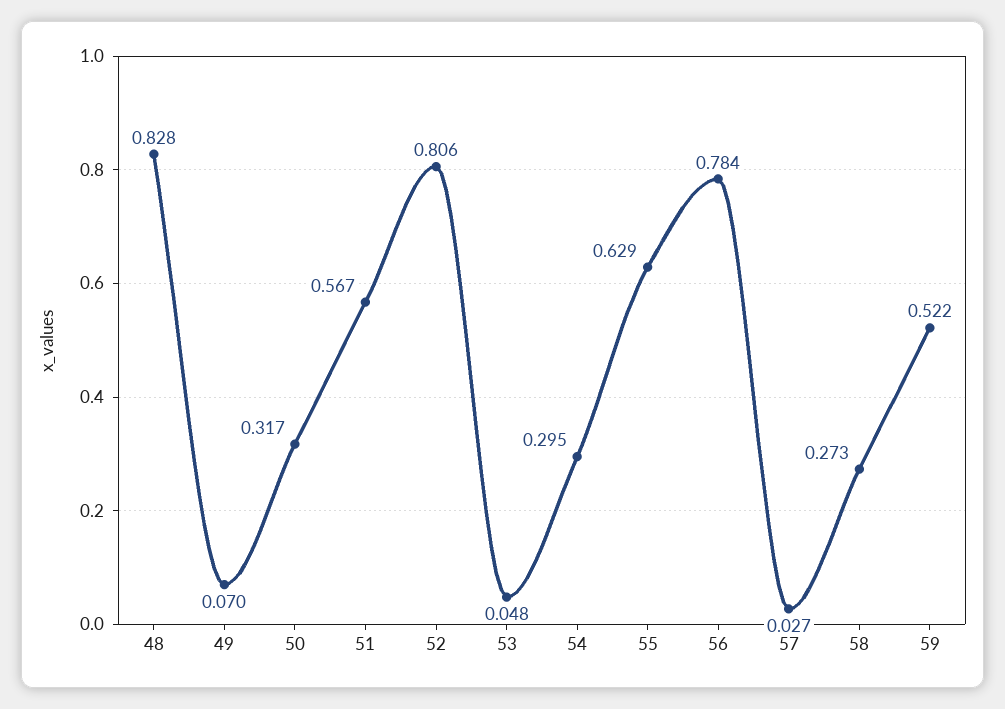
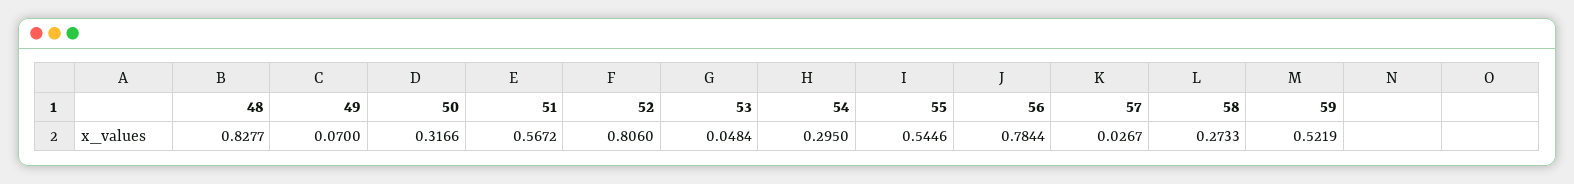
  {
    "48": 0.8277,
    "49": 0.07,
    "50": 0.3166,
    "51": 0.5672,
    "52": 0.806,
    "53": 0.0484,
    "54": 0.295,
-   "55": 0.629,
+   "55": 0.5446,
    "56": 0.7844,
    "57": 0.0267,
    "58": 0.2733,
    "59": 0.5219
  }

